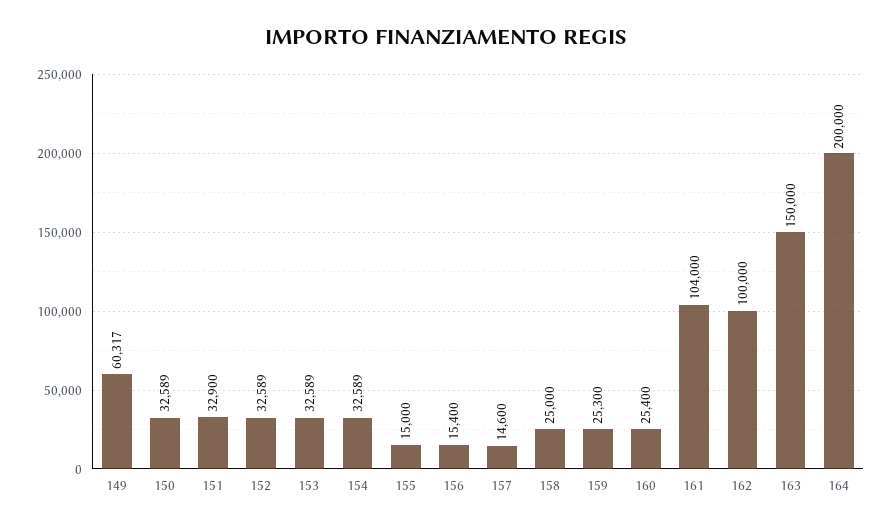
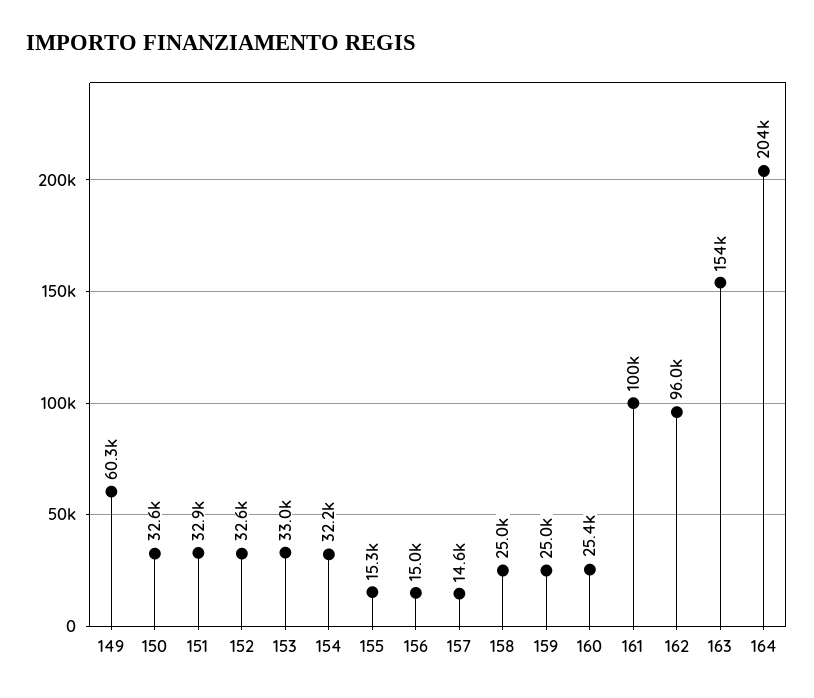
  {
    "149": 60317,
    "150": 32589,
    "151": 32900,
    "152": 32589,
-   "153": 32589,
+   "153": 33000,
-   "154": 32589,
+   "154": 32200,
-   "155": 15000,
+   "155": 15300,
-   "156": 15400,
+   "156": 15000,
    "157": 14600,
    "158": 25000,
-   "159": 25300,
+   "159": 25000,
    "160": 25400,
-   "161": 104000,
+   "161": 100000,
-   "162": 100000,
+   "162": 96000,
-   "163": 150000,
+   "163": 154000,
-   "164": 200000
+   "164": 204000
  }

